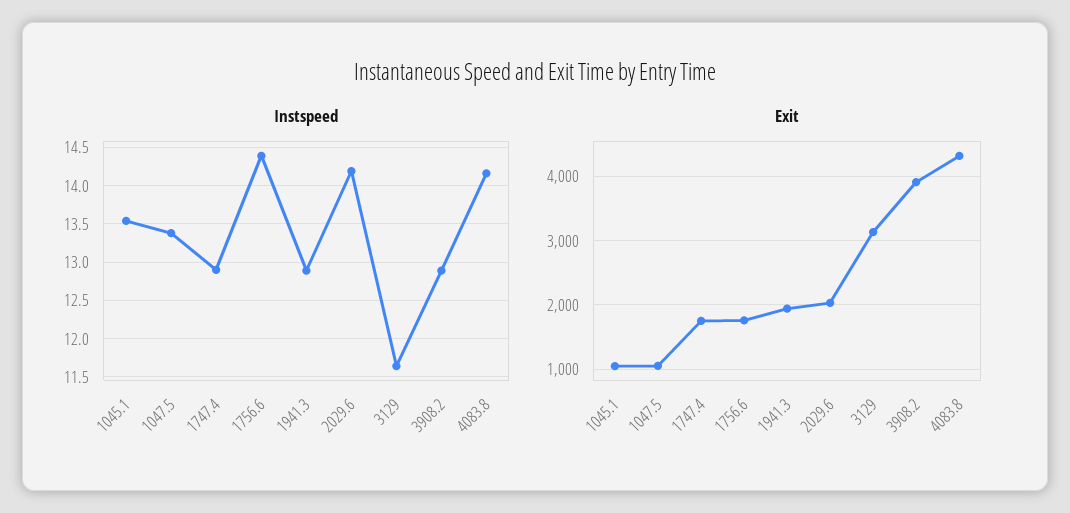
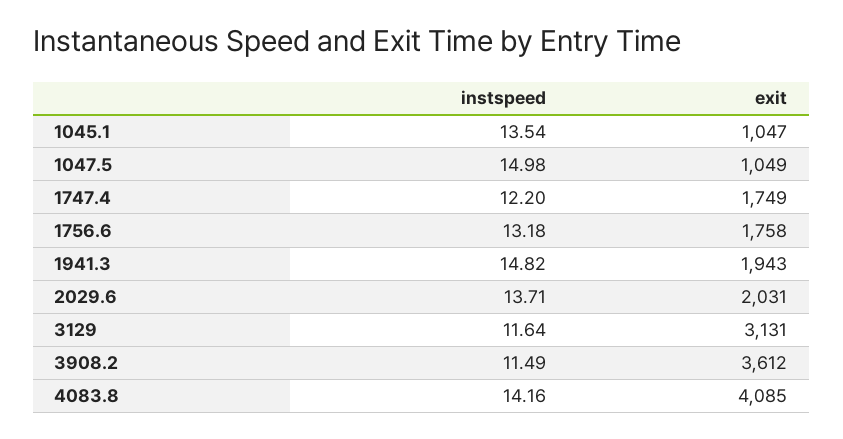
  {
    "Instspeed": {
      "1045.1": 13.54,
-     "1047.5": 13.4,
+     "1047.5": 14.98,
-     "1747.4": 12.9,
+     "1747.4": 12.2,
-     "1756.6": 14.4,
+     "1756.6": 13.18,
-     "1941.3": 12.9,
+     "1941.3": 14.82,
-     "2029.6": 14.2,
+     "2029.6": 13.71,
      "3129": 11.64,
-     "3908.2": 12.9,
+     "3908.2": 11.49,
      "4083.8": 14.16
    },
    "Exit": {
      "1045.1": 1047,
      "1047.5": 1049,
      "1747.4": 1749,
      "1756.6": 1758,
      "1941.3": 1943,
      "2029.6": 2031,
      "3129": 3131,
-     "3908.2": 3900,
+     "3908.2": 3612,
-     "4083.8": 4300
+     "4083.8": 4085
    }
  }

